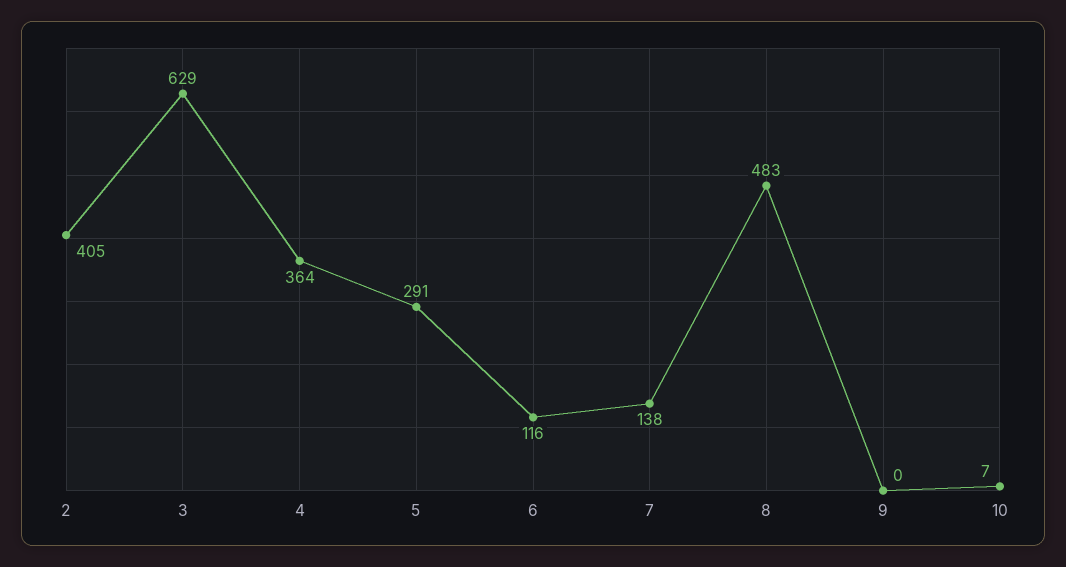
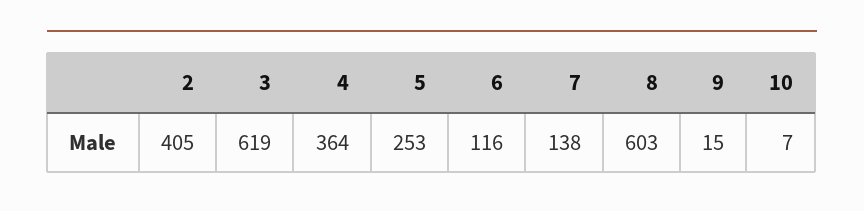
  {
    "2": 405,
-   "3": 629,
+   "3": 619,
    "4": 364,
-   "5": 291,
+   "5": 253,
    "6": 116,
    "7": 138,
-   "8": 483,
+   "8": 603,
-   "9": 0,
+   "9": 15,
    "10": 7
  }

